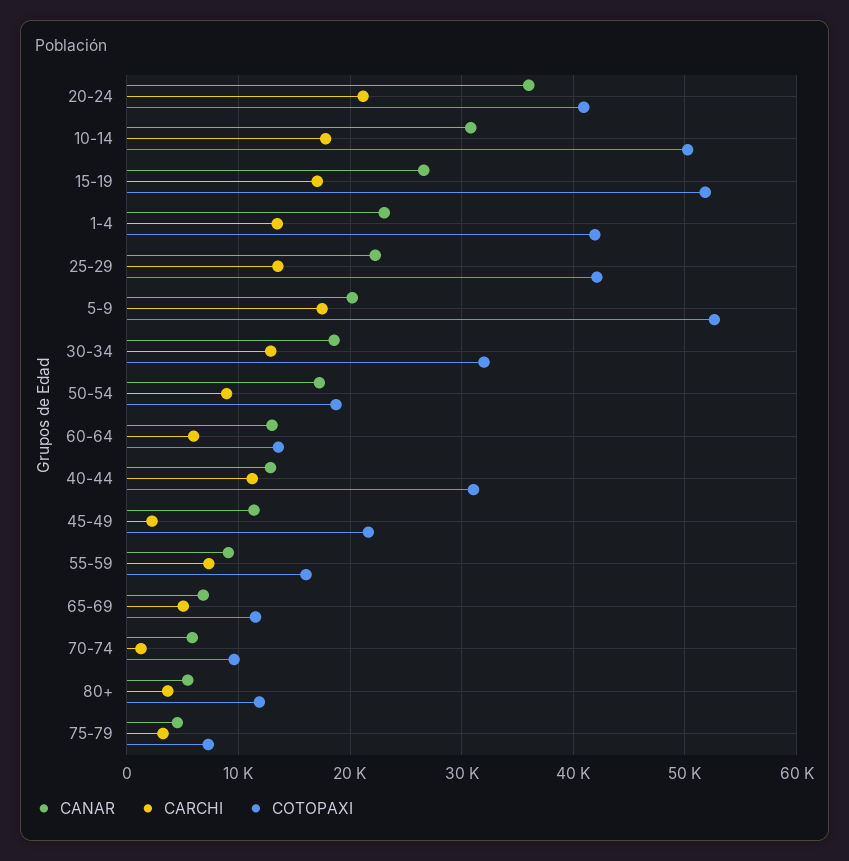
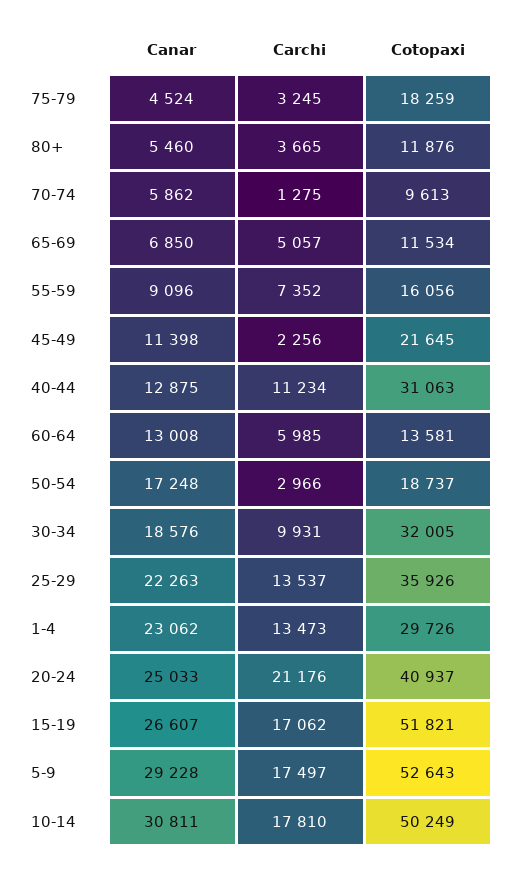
  {
    "CANAR": {
-     "20-24": 36000,
+     "20-24": 25033,
      "10-14": 30811,
      "15-19": 26607,
      "1-4": 23062,
      "25-29": 22263,
-     "5-9": 20000,
+     "5-9": 29228,
      "30-34": 18576,
      "50-54": 17248,
      "60-64": 13008,
      "40-44": 12875,
      "45-49": 11398,
      "55-59": 9096,
      "65-69": 6850,
      "70-74": 5862,
      "80+": 5460,
      "75-79": 4524
    },
    "CARCHI": {
      "20-24": 21176,
      "10-14": 17810,
      "15-19": 17062,
      "1-4": 13473,
      "25-29": 13537,
      "5-9": 17497,
-     "30-34": 13000,
+     "30-34": 9931,
-     "50-54": 9000,
+     "50-54": 2966,
      "60-64": 5985,
      "40-44": 11234,
      "45-49": 2256,
      "55-59": 7352,
      "65-69": 5057,
      "70-74": 1275,
      "80+": 3665,
      "75-79": 3245
    },
    "COTOPAXI": {
      "20-24": 40937,
      "10-14": 50249,
      "15-19": 51821,
-     "1-4": 42000,
+     "1-4": 29726,
-     "25-29": 42000,
+     "25-29": 35926,
      "5-9": 52643,
      "30-34": 32005,
      "50-54": 18737,
      "60-64": 13581,
      "40-44": 31063,
      "45-49": 21645,
      "55-59": 16056,
      "65-69": 11534,
      "70-74": 9613,
      "80+": 11876,
-     "75-79": 7000
+     "75-79": 18259
    }
  }

